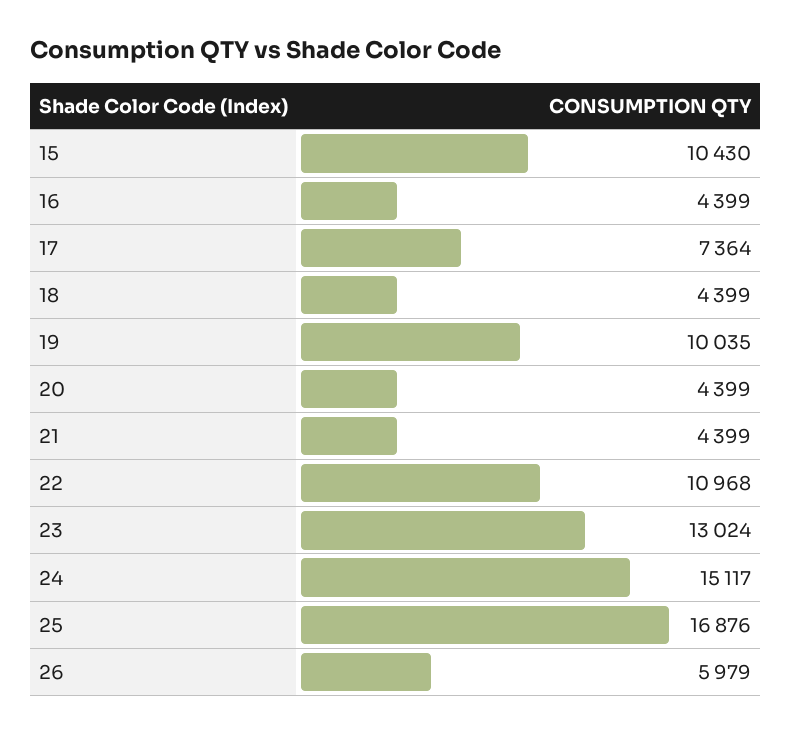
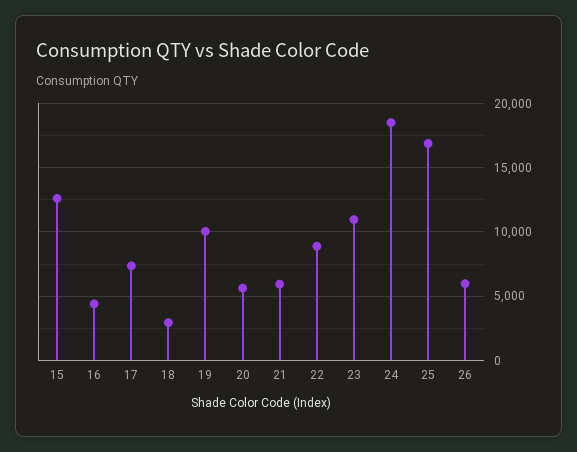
  {
-   "15": 10430,
+   "15": 12500,
    "16": 4399,
    "17": 7364,
-   "18": 4399,
+   "18": 3000,
    "19": 10035,
-   "20": 4399,
+   "20": 5500,
-   "21": 4399,
+   "21": 6000,
-   "22": 10968,
+   "22": 9000,
-   "23": 13024,
+   "23": 11000,
-   "24": 15117,
+   "24": 18500,
    "25": 16876,
    "26": 5979
  }

